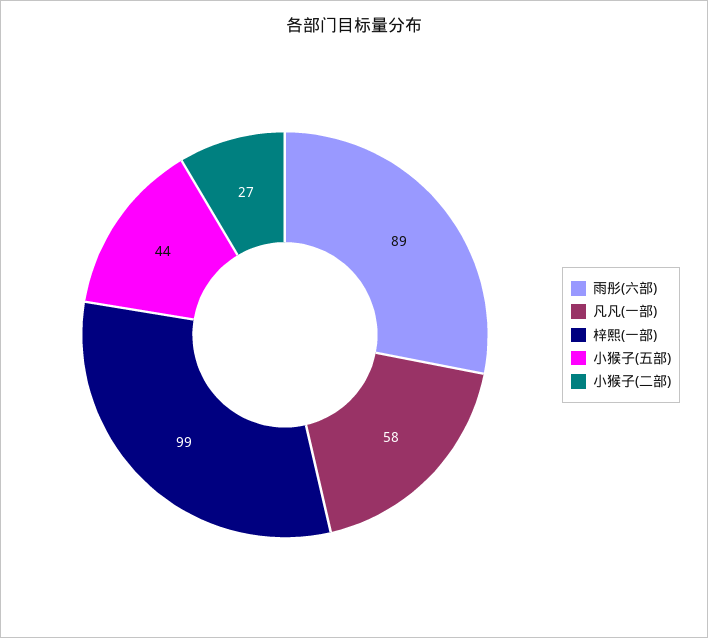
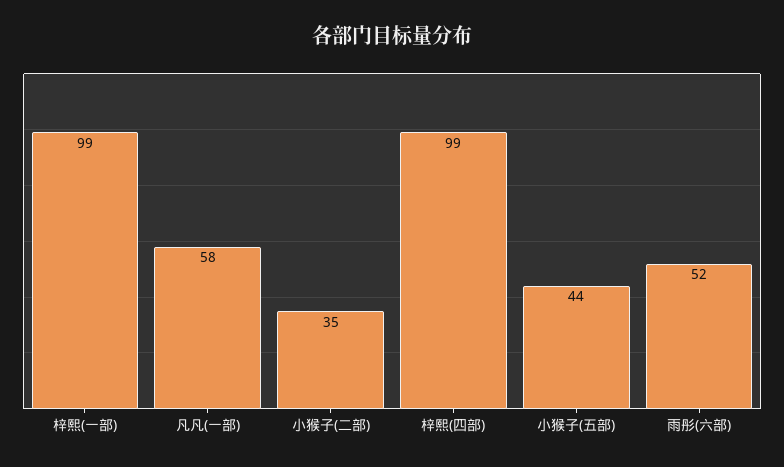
  {
-   "雨彤(六部)": 89,
+   "雨彤(六部)": 52,
    "凡凡(一部)": 58,
    "梓熙(一部)": 99,
    "小猴子(五部)": 44,
-   "小猴子(二部)": 27
+   "小猴子(二部)": 35,
+   "梓熙(四部)": 99
  }

